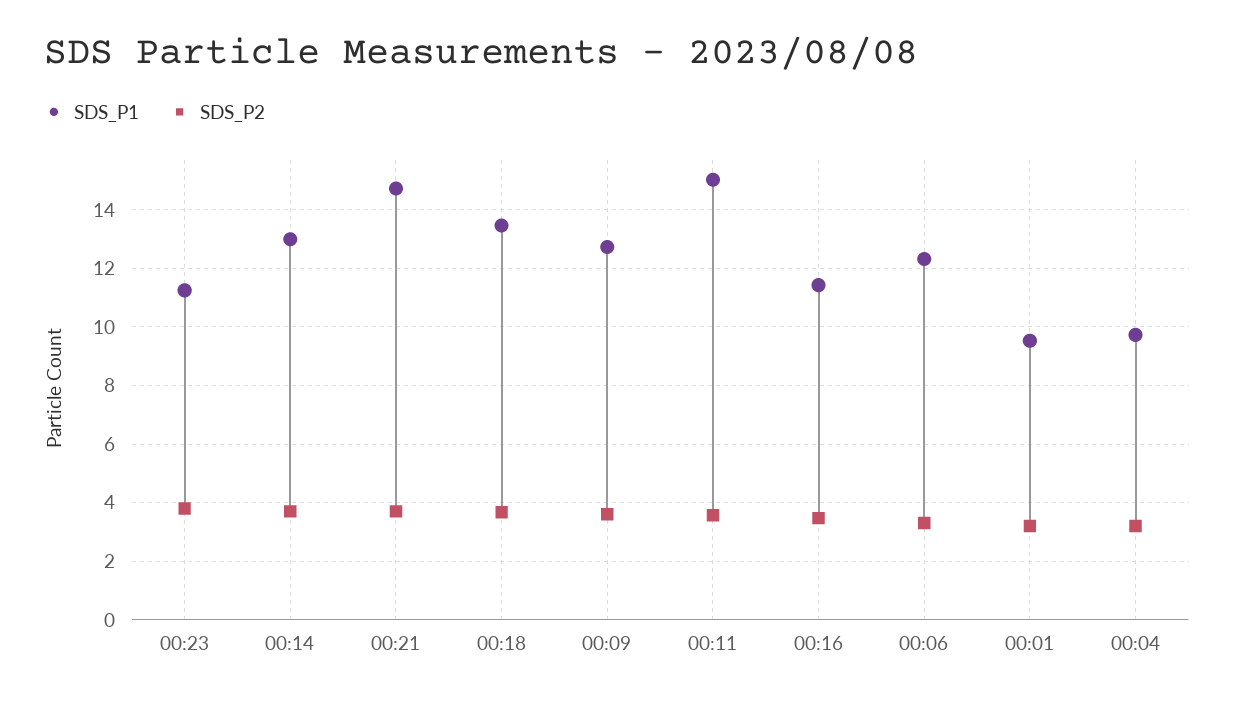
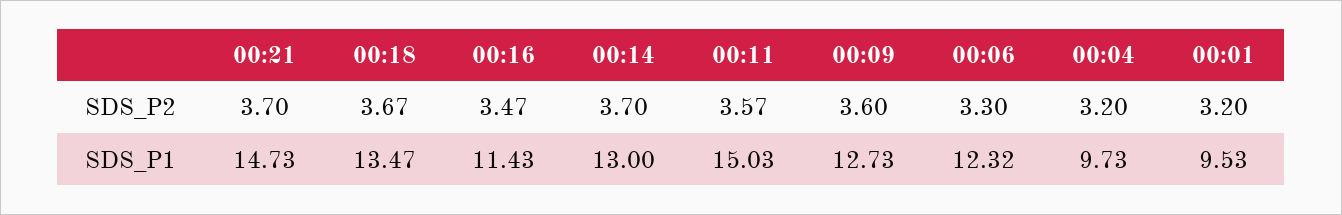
  {
    "SDS_P1": {
-     "00:23": 11.25,
      "00:14": 13,
      "00:21": 14.73,
      "00:18": 13.47,
      "00:09": 12.73,
      "00:11": 15.03,
      "00:16": 11.43,
      "00:06": 12.32,
      "00:01": 9.53,
      "00:04": 9.73
    },
    "SDS_P2": {
-     "00:23": 3.75,
      "00:14": 3.7,
      "00:21": 3.7,
      "00:18": 3.67,
      "00:09": 3.6,
      "00:11": 3.57,
      "00:16": 3.47,
      "00:06": 3.3,
      "00:01": 3.2,
      "00:04": 3.2
    }
  }

